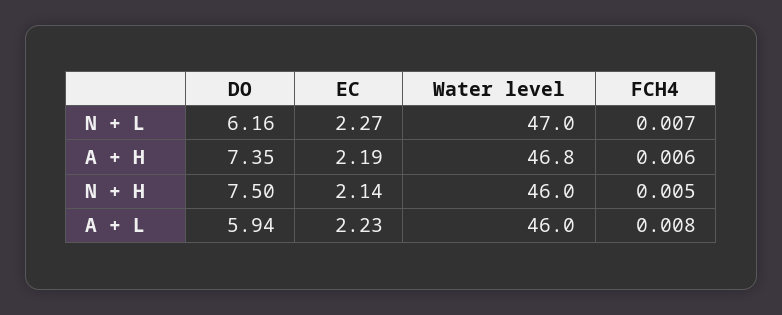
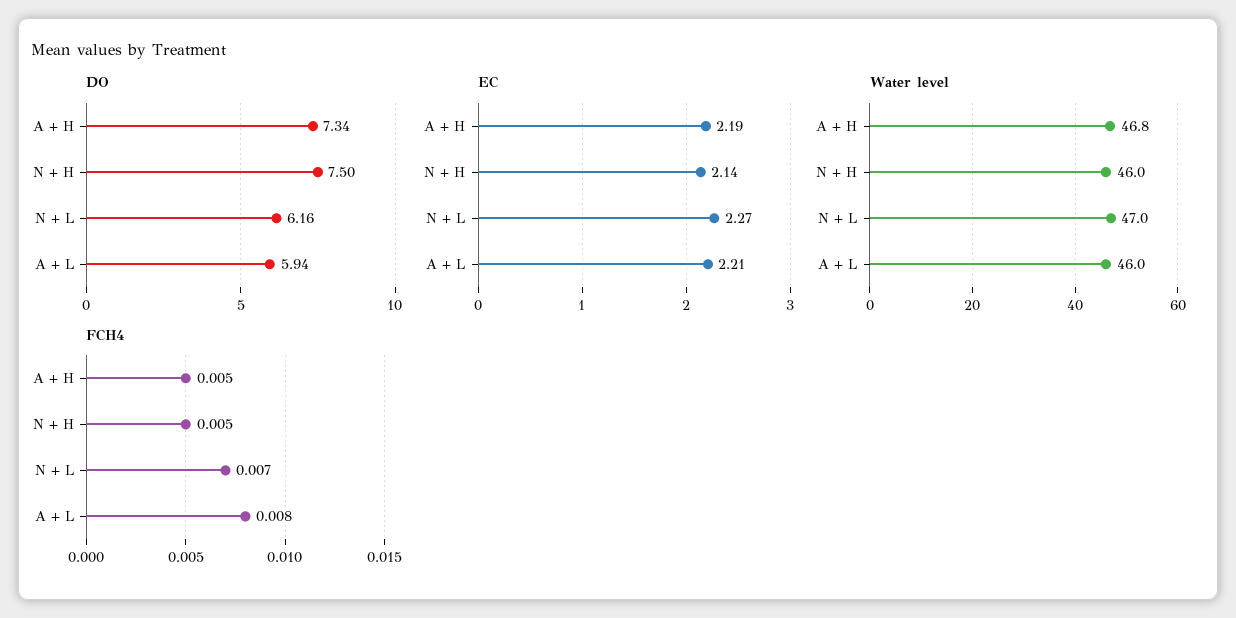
  {
    "DO": {
      "N + L": 6.16,
-     "A + H": 7.35,
+     "A + H": 7.34,
      "N + H": 7.5,
      "A + L": 5.94
    },
    "EC": {
      "N + L": 2.27,
      "A + H": 2.19,
      "N + H": 2.14,
-     "A + L": 2.23
+     "A + L": 2.21
    },
    "Water level": {
      "N + L": 47,
      "A + H": 46.8,
      "N + H": 46,
      "A + L": 46
    },
    "FCH4": {
      "N + L": 0.007,
-     "A + H": 0.006,
+     "A + H": 0.005,
      "N + H": 0.005,
      "A + L": 0.008
    }
  }

